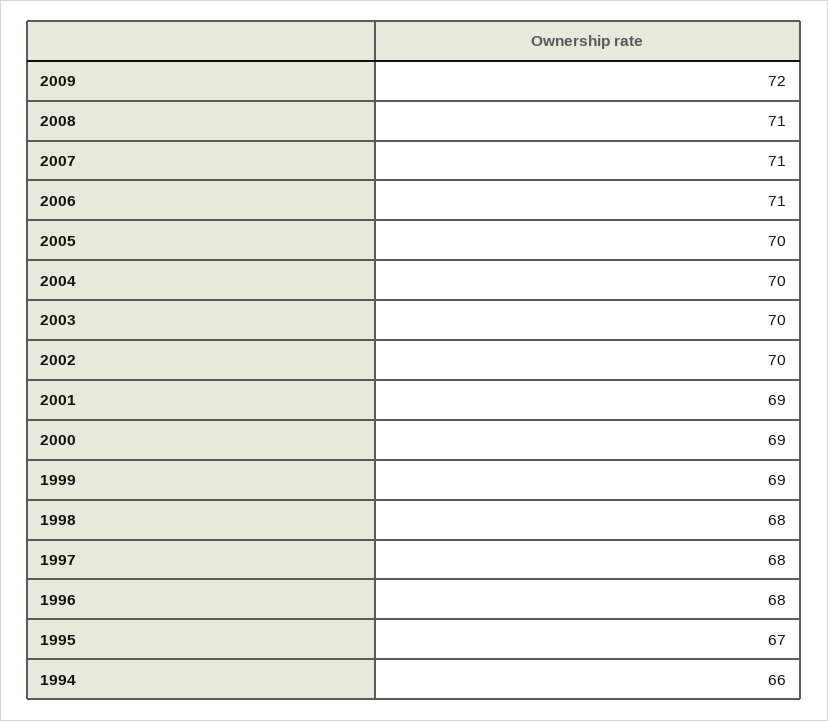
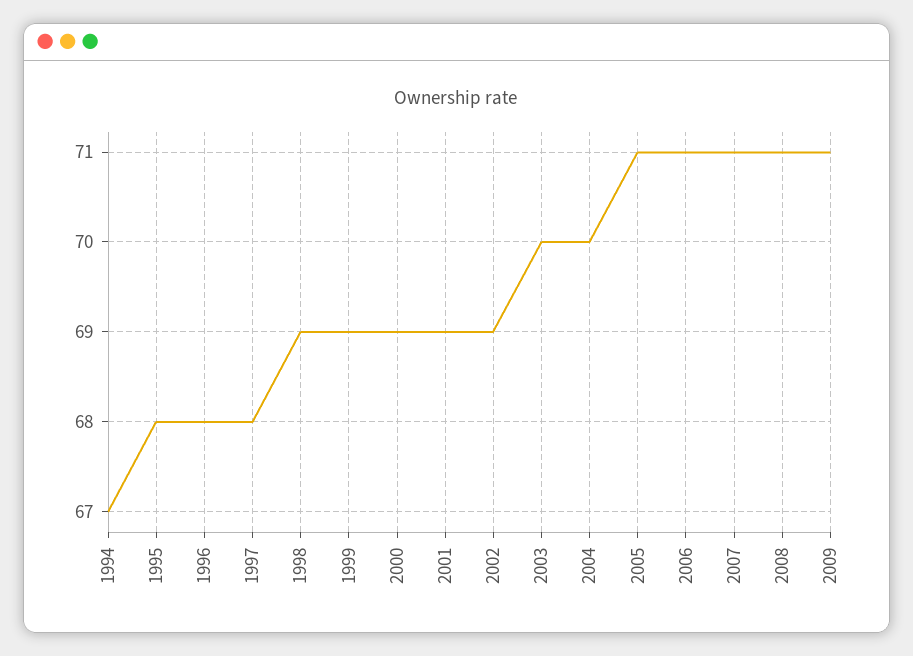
  {
-   "2009": 72,
+   "2009": 71,
    "2008": 71,
    "2007": 71,
    "2006": 71,
-   "2005": 70,
+   "2005": 71,
    "2004": 70,
    "2003": 70,
-   "2002": 70,
+   "2002": 69,
    "2001": 69,
    "2000": 69,
    "1999": 69,
-   "1998": 68,
+   "1998": 69,
    "1997": 68,
    "1996": 68,
-   "1995": 67,
+   "1995": 68,
-   "1994": 66
+   "1994": 67
  }

